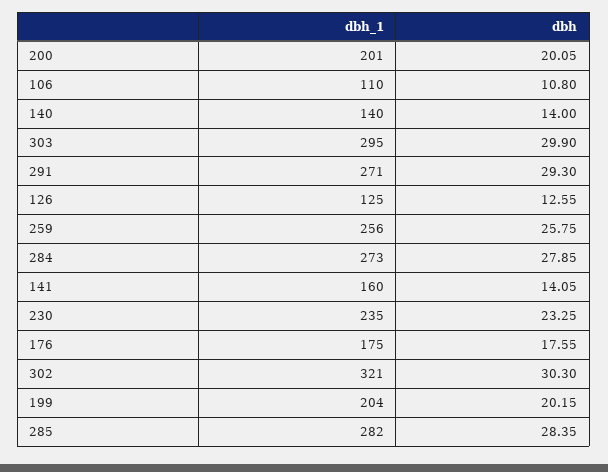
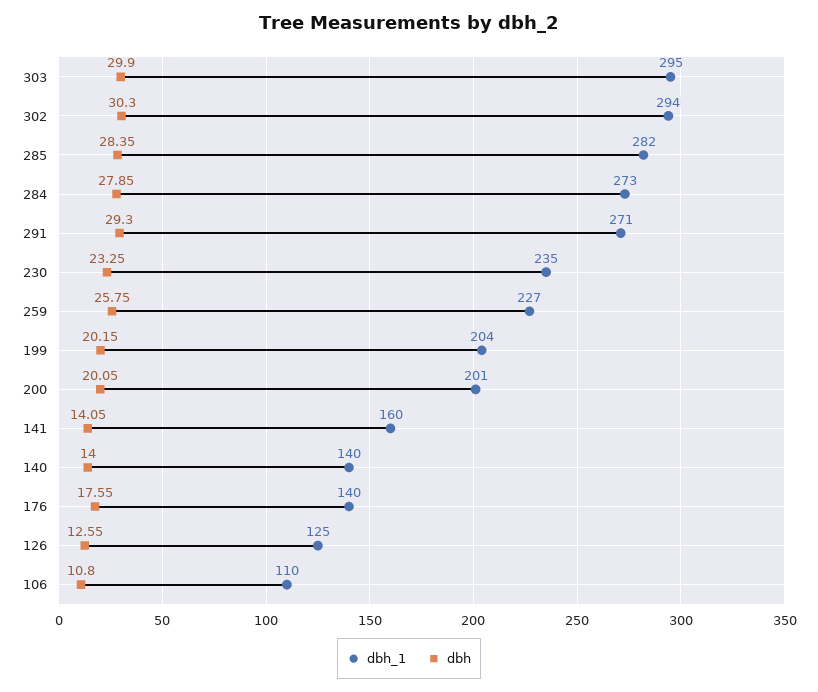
  {
    "dbh_1": {
      "200": 201,
      "106": 110,
      "140": 140,
      "303": 295,
      "291": 271,
      "126": 125,
-     "259": 256,
+     "259": 227,
      "284": 273,
      "141": 160,
      "230": 235,
-     "176": 175,
+     "176": 140,
-     "302": 321,
+     "302": 294,
      "199": 204,
      "285": 282
    },
    "dbh": {
      "200": 20.05,
      "106": 10.8,
      "140": 14,
      "303": 29.9,
      "291": 29.3,
      "126": 12.55,
      "259": 25.75,
      "284": 27.85,
      "141": 14.05,
      "230": 23.25,
      "176": 17.55,
      "302": 30.3,
      "199": 20.15,
      "285": 28.35
    }
  }

